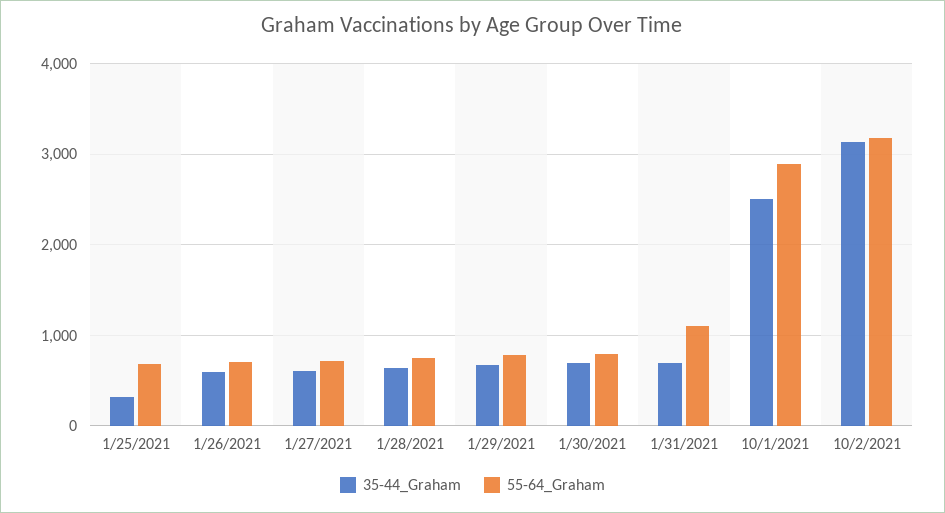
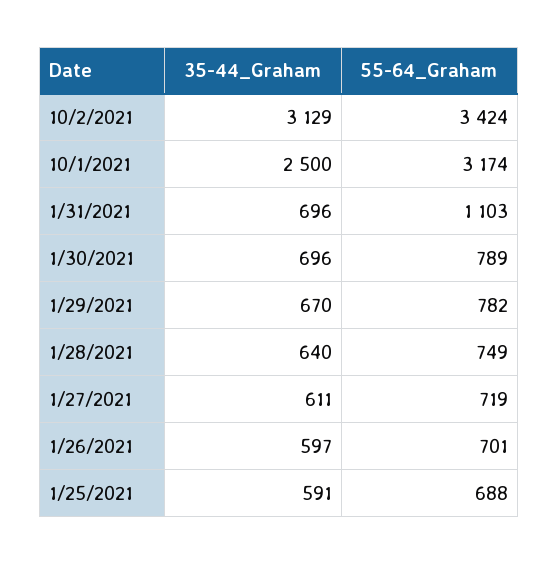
  {
    "35-44_Graham": {
-     "1/25/2021": 300,
+     "1/25/2021": 591,
      "1/26/2021": 597,
      "1/27/2021": 611,
      "1/28/2021": 640,
      "1/29/2021": 670,
      "1/30/2021": 696,
      "1/31/2021": 696,
      "10/1/2021": 2500,
      "10/2/2021": 3129
    },
    "55-64_Graham": {
      "1/25/2021": 688,
      "1/26/2021": 701,
      "1/27/2021": 719,
      "1/28/2021": 749,
      "1/29/2021": 782,
      "1/30/2021": 789,
      "1/31/2021": 1103,
-     "10/1/2021": 2900,
+     "10/1/2021": 3174,
-     "10/2/2021": 3200
+     "10/2/2021": 3424
    }
  }

